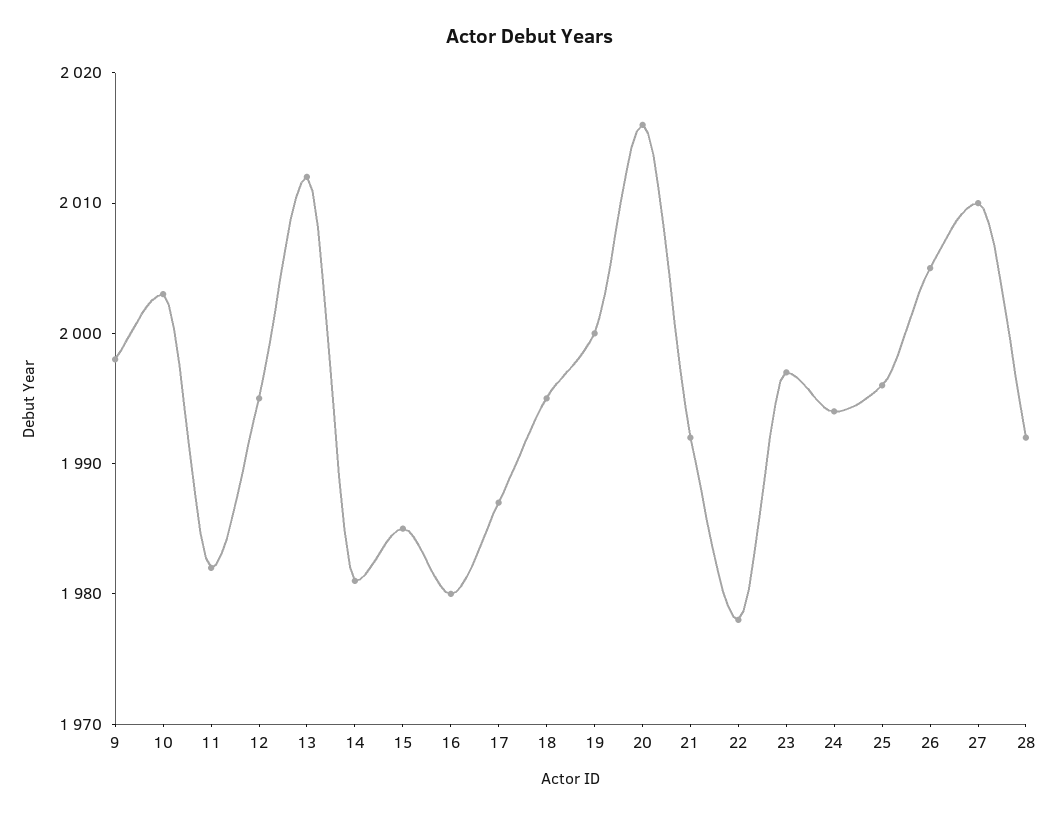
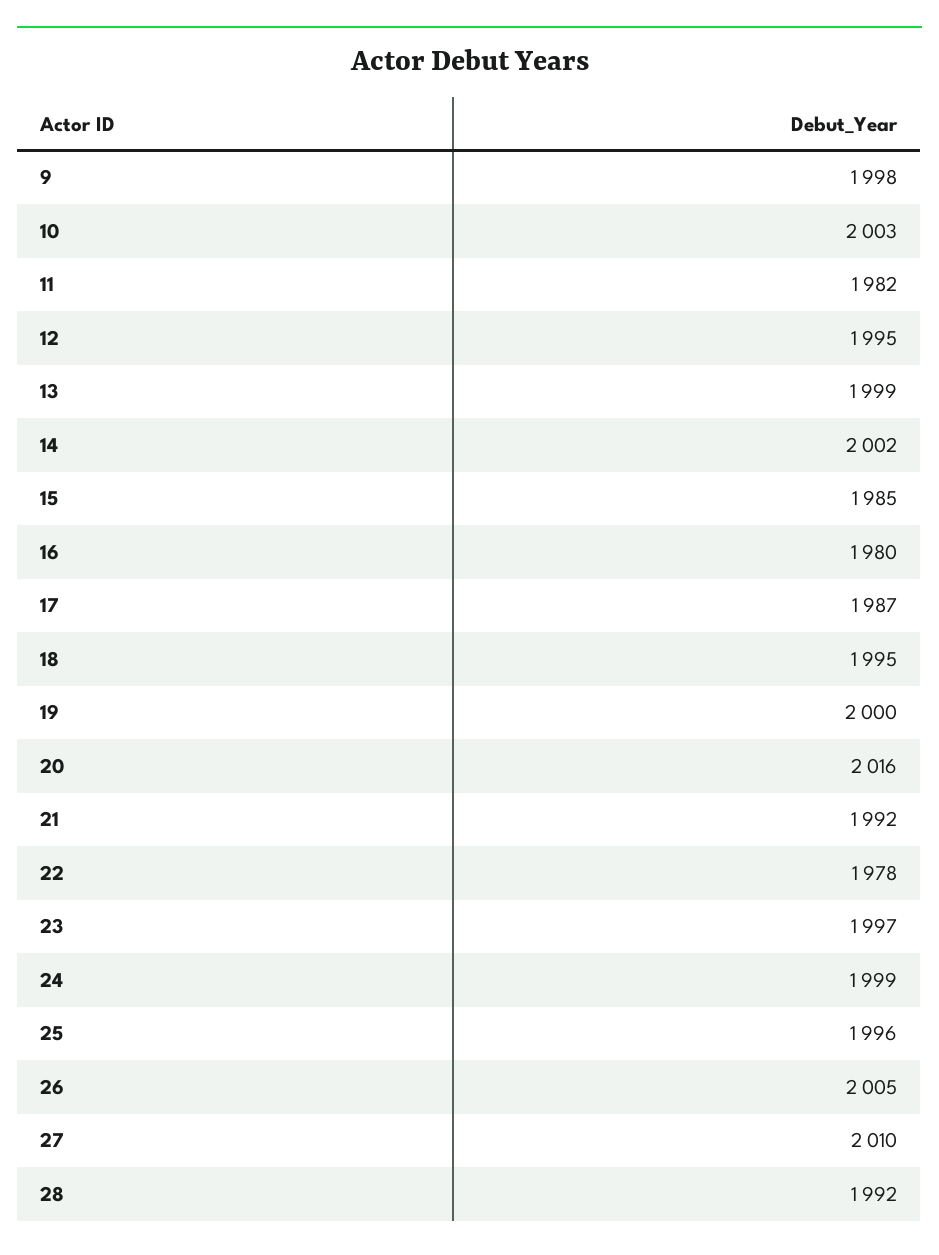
  {
    "9": 1998,
    "10": 2003,
    "11": 1982,
    "12": 1995,
-   "13": 2012,
+   "13": 1999,
-   "14": 1981,
+   "14": 2002,
    "15": 1985,
    "16": 1980,
    "17": 1987,
    "18": 1995,
    "19": 2000,
    "20": 2016,
    "21": 1992,
    "22": 1978,
    "23": 1997,
-   "24": 1994,
+   "24": 1999,
    "25": 1996,
    "26": 2005,
    "27": 2010,
    "28": 1992
  }

